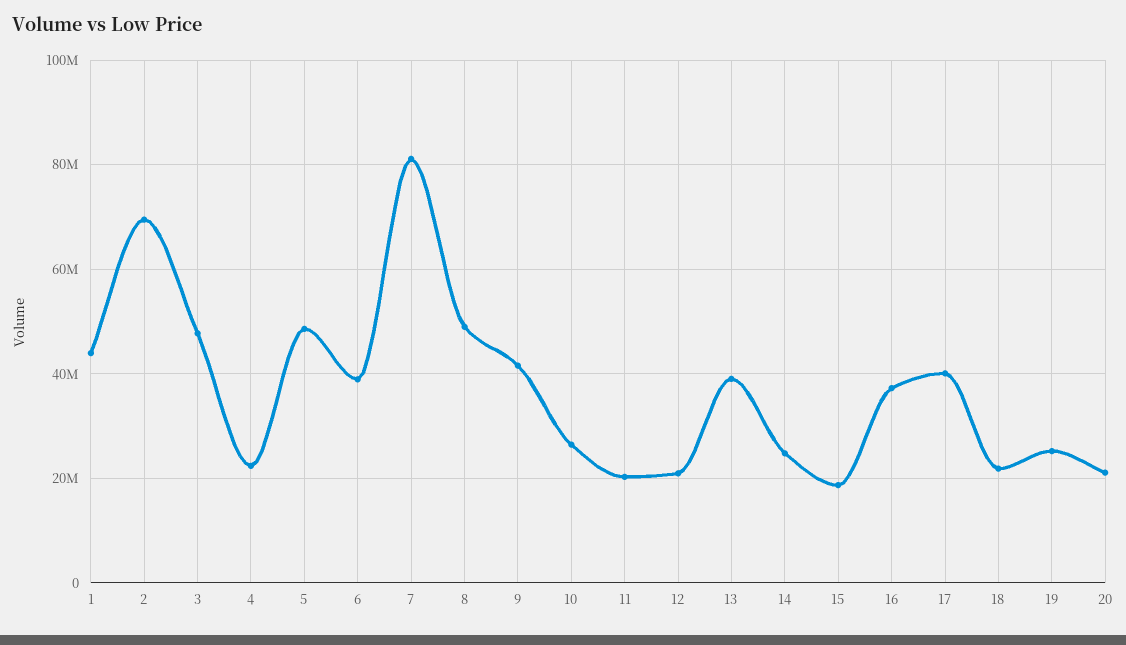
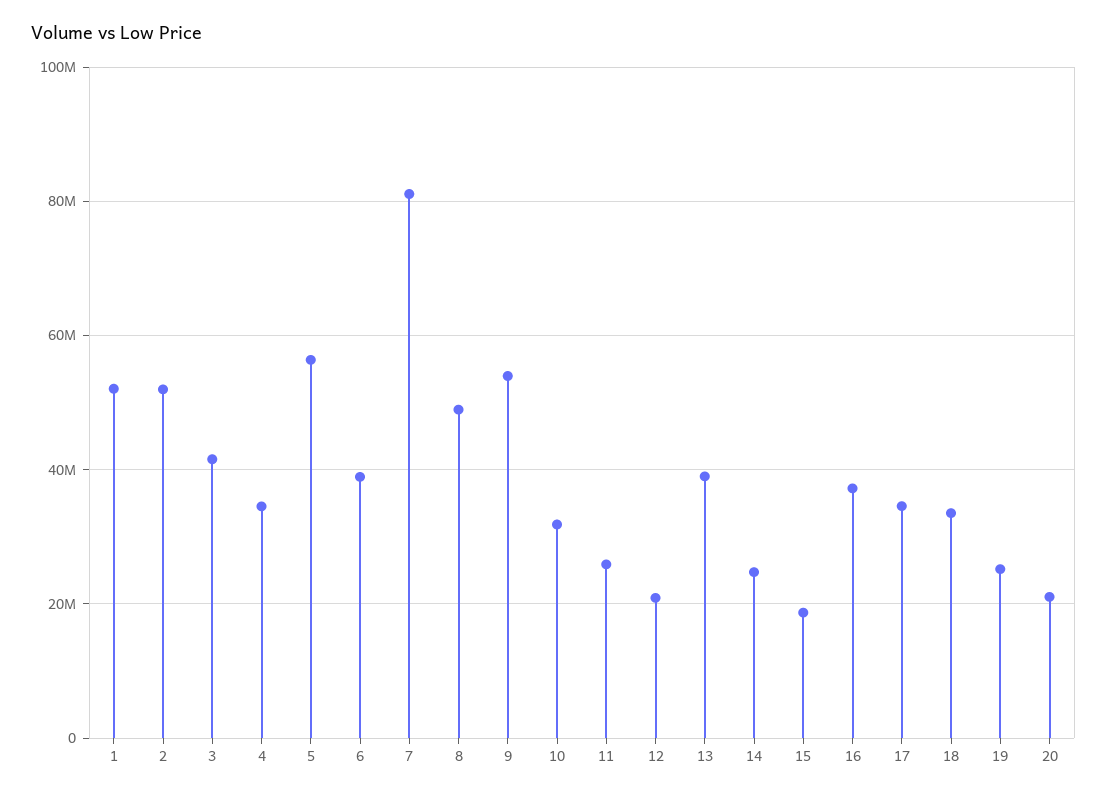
  {
-   "1": 44000000,
+   "1": 52000000,
-   "2": 70000000,
+   "2": 52000000,
-   "3": 48000000,
+   "3": 42000000,
-   "4": 22000000,
+   "4": 34000000,
-   "5": 48000000,
+   "5": 56000000,
    "6": 38000000,
    "7": 82000000,
    "8": 48000000,
-   "9": 42000000,
+   "9": 54000000,
-   "10": 26000000,
+   "10": 32000000,
-   "11": 20000000,
+   "11": 26000000,
    "12": 20000000,
    "13": 40000000,
    "14": 24000000,
    "15": 18000000,
    "16": 38000000,
-   "17": 40000000,
+   "17": 34000000,
-   "18": 22000000,
+   "18": 34000000,
    "19": 26000000,
    "20": 22000000
  }

